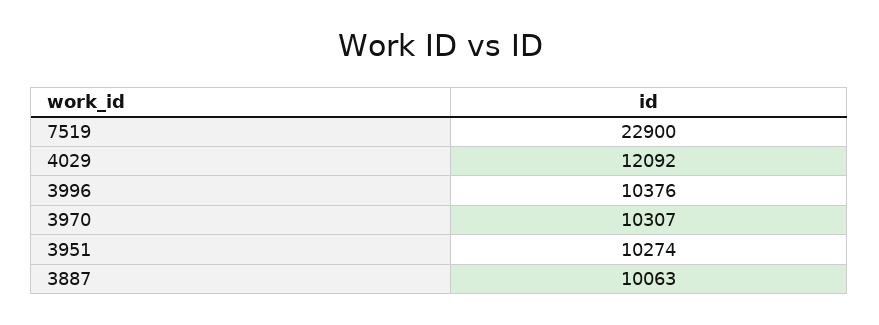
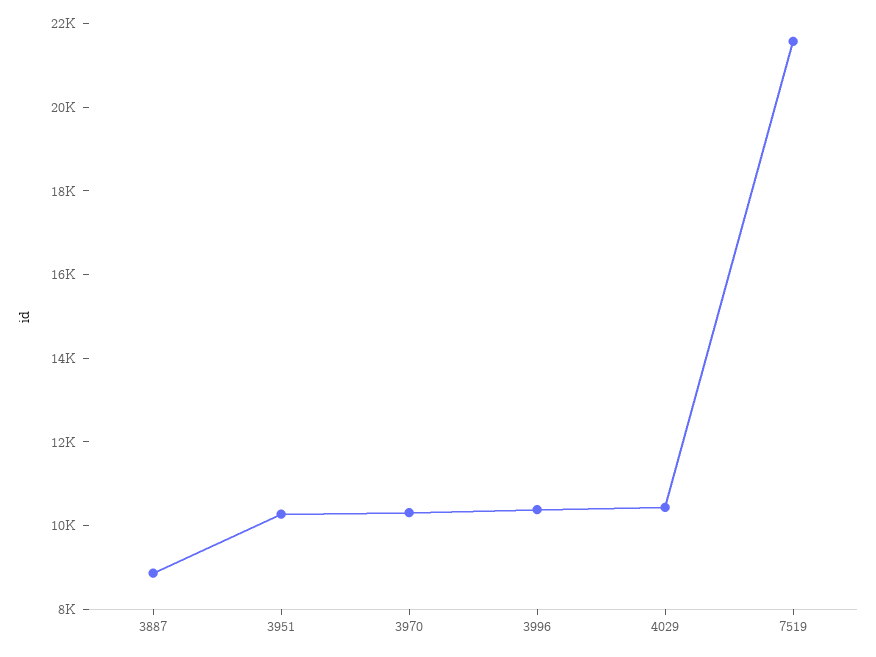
  {
-   "7519": 22900,
+   "7519": 21500,
-   "4029": 12092,
+   "4029": 10500,
    "3996": 10376,
    "3970": 10307,
    "3951": 10274,
-   "3887": 10063
+   "3887": 9000
  }

